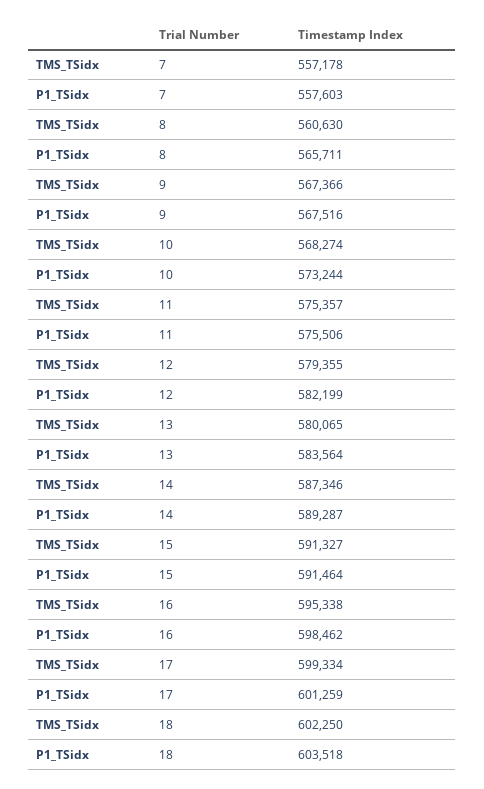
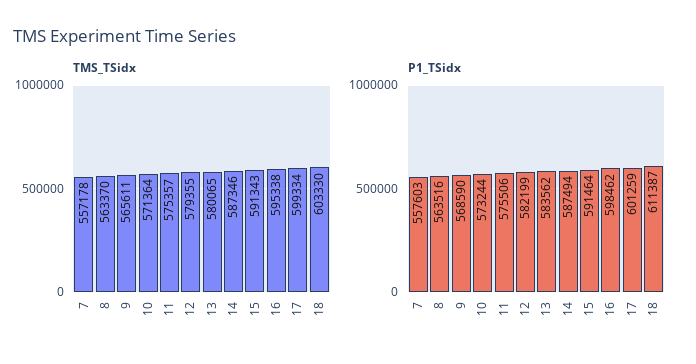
  {
    "TMS_TSidx": {
      "7": 557178,
-     "8": 560630,
+     "8": 563370,
-     "9": 567366,
+     "9": 565611,
-     "10": 568274,
+     "10": 571364,
      "11": 575357,
      "12": 579355,
      "13": 580065,
      "14": 587346,
-     "15": 591327,
+     "15": 591343,
      "16": 595338,
      "17": 599334,
-     "18": 602250
+     "18": 603330
    },
    "P1_TSidx": {
      "7": 557603,
-     "8": 565711,
+     "8": 563516,
-     "9": 567516,
+     "9": 568590,
      "10": 573244,
      "11": 575506,
      "12": 582199,
-     "13": 583564,
+     "13": 583562,
-     "14": 589287,
+     "14": 587494,
      "15": 591464,
      "16": 598462,
      "17": 601259,
-     "18": 603518
+     "18": 611387
    }
  }

